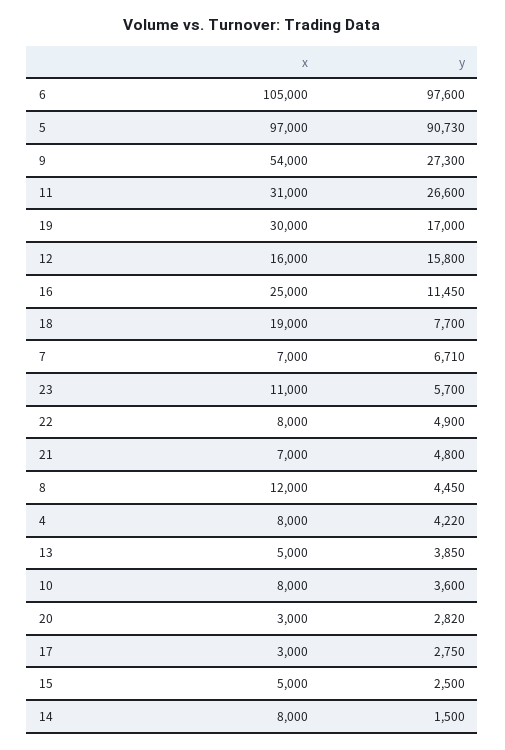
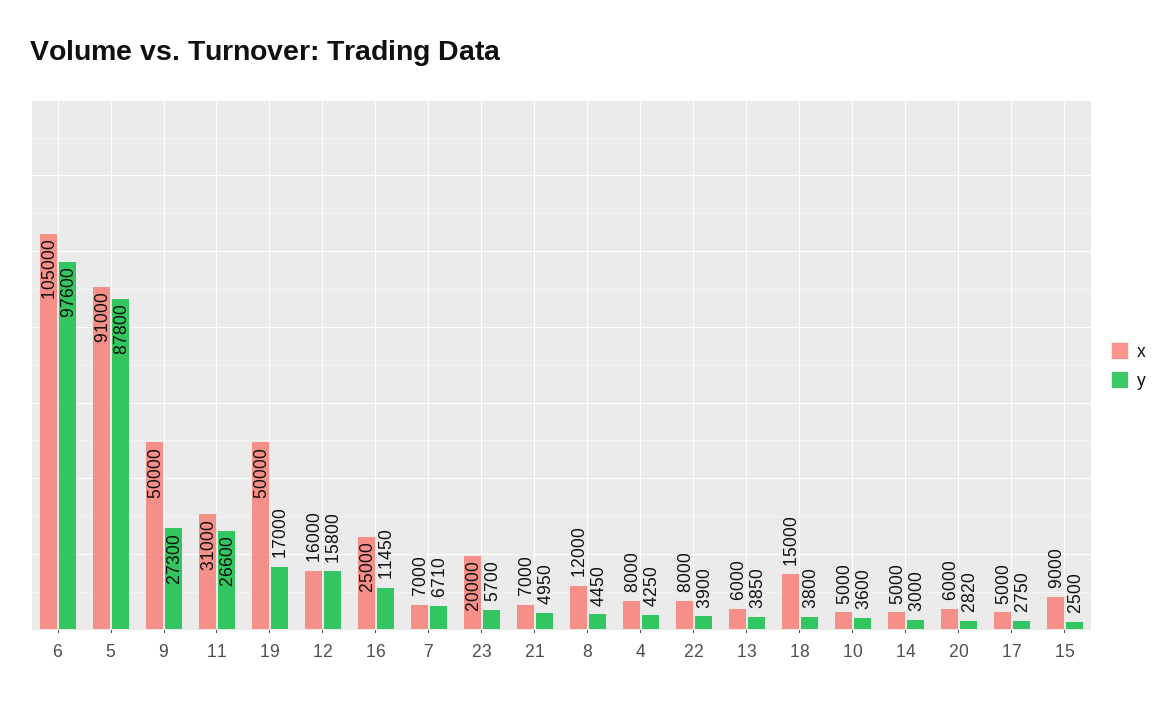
  {
    "x": {
      "6": 105000,
-     "5": 97000,
+     "5": 91000,
-     "9": 54000,
+     "9": 50000,
      "11": 31000,
-     "19": 30000,
+     "19": 50000,
      "12": 16000,
      "16": 25000,
-     "18": 19000,
+     "18": 15000,
      "7": 7000,
-     "23": 11000,
+     "23": 20000,
      "22": 8000,
      "21": 7000,
      "8": 12000,
      "4": 8000,
-     "13": 5000,
+     "13": 6000,
-     "10": 8000,
+     "10": 5000,
-     "20": 3000,
+     "20": 6000,
-     "17": 3000,
+     "17": 5000,
-     "15": 5000,
+     "15": 9000,
-     "14": 8000
+     "14": 5000
    },
    "y": {
      "6": 97600,
-     "5": 90730,
+     "5": 87800,
      "9": 27300,
      "11": 26600,
      "19": 17000,
      "12": 15800,
      "16": 11450,
-     "18": 7700,
+     "18": 3800,
      "7": 6710,
      "23": 5700,
-     "22": 4900,
+     "22": 3900,
-     "21": 4800,
+     "21": 4950,
      "8": 4450,
-     "4": 4220,
+     "4": 4250,
      "13": 3850,
      "10": 3600,
      "20": 2820,
      "17": 2750,
      "15": 2500,
-     "14": 1500
+     "14": 3000
    }
  }

